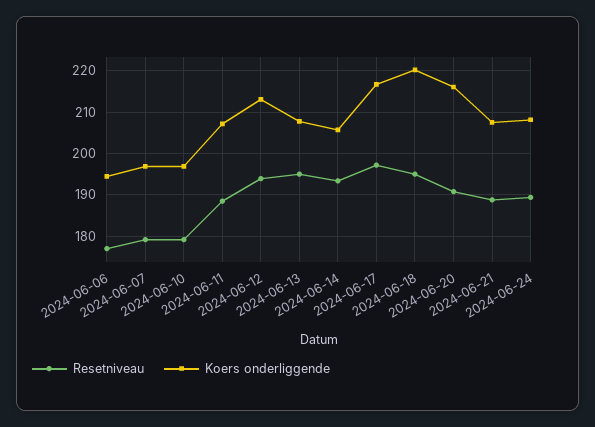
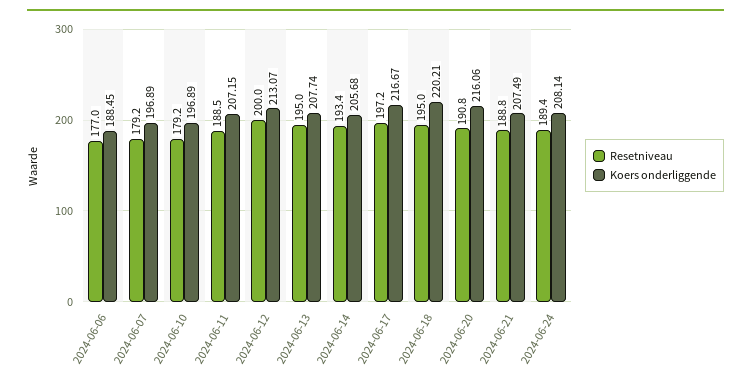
  {
    "Resetniveau": {
      "2024-06-06": 177,
      "2024-06-07": 179.2,
      "2024-06-10": 179.2,
      "2024-06-11": 188.5,
-     "2024-06-12": 194,
+     "2024-06-12": 200,
      "2024-06-13": 195,
      "2024-06-14": 193.4,
      "2024-06-17": 197.2,
      "2024-06-18": 195,
      "2024-06-20": 190.8,
      "2024-06-21": 188.8,
      "2024-06-24": 189.4
    },
    "Koers onderliggende": {
-     "2024-06-06": 194,
+     "2024-06-06": 188.45,
      "2024-06-07": 196.89,
      "2024-06-10": 196.89,
      "2024-06-11": 207.15,
      "2024-06-12": 213.07,
      "2024-06-13": 207.74,
      "2024-06-14": 205.68,
      "2024-06-17": 216.67,
      "2024-06-18": 220.21,
      "2024-06-20": 216.06,
      "2024-06-21": 207.49,
      "2024-06-24": 208.14
    }
  }

